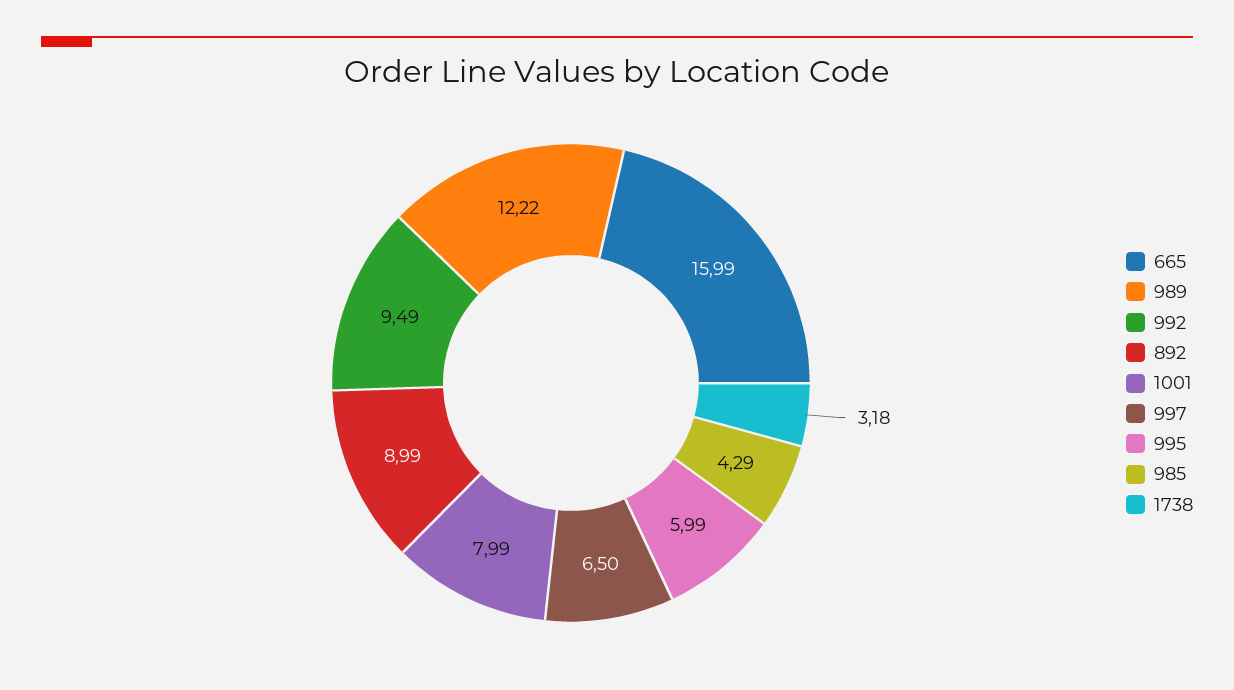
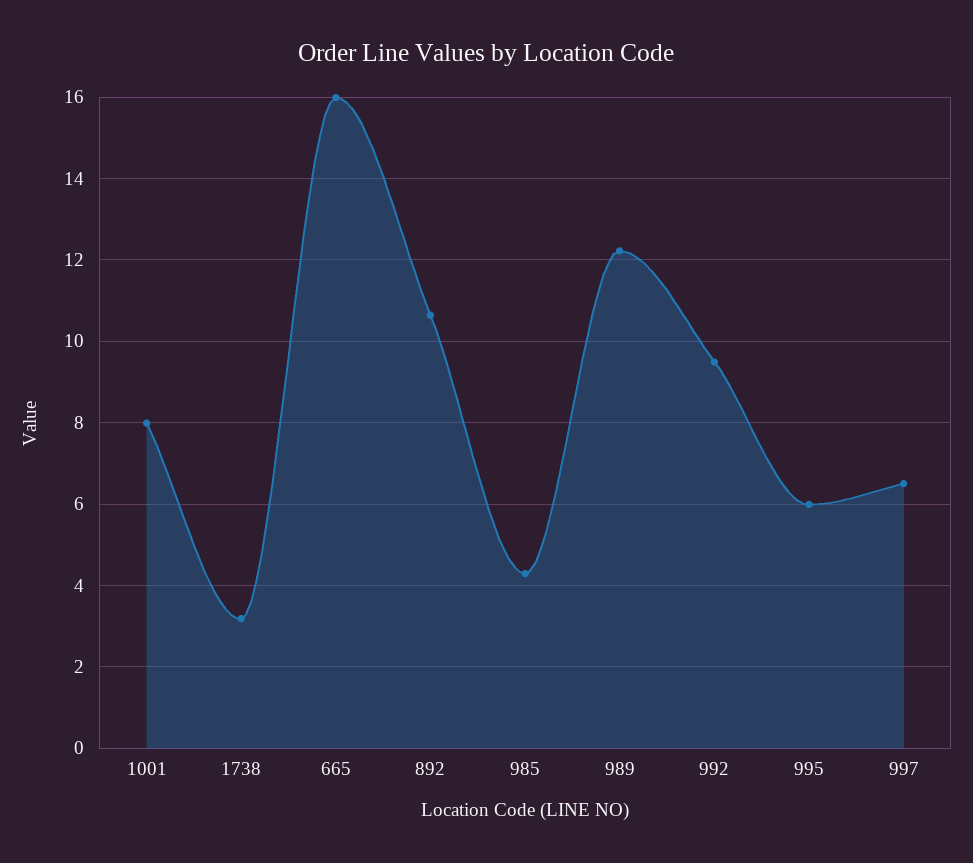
  {
    "665": 15.99,
    "989": 12.22,
    "992": 9.49,
-   "892": 8.99,
+   "892": 10.6,
    "1001": 7.99,
    "997": 6.5,
    "995": 5.99,
    "985": 4.29,
    "1738": 3.18
  }

